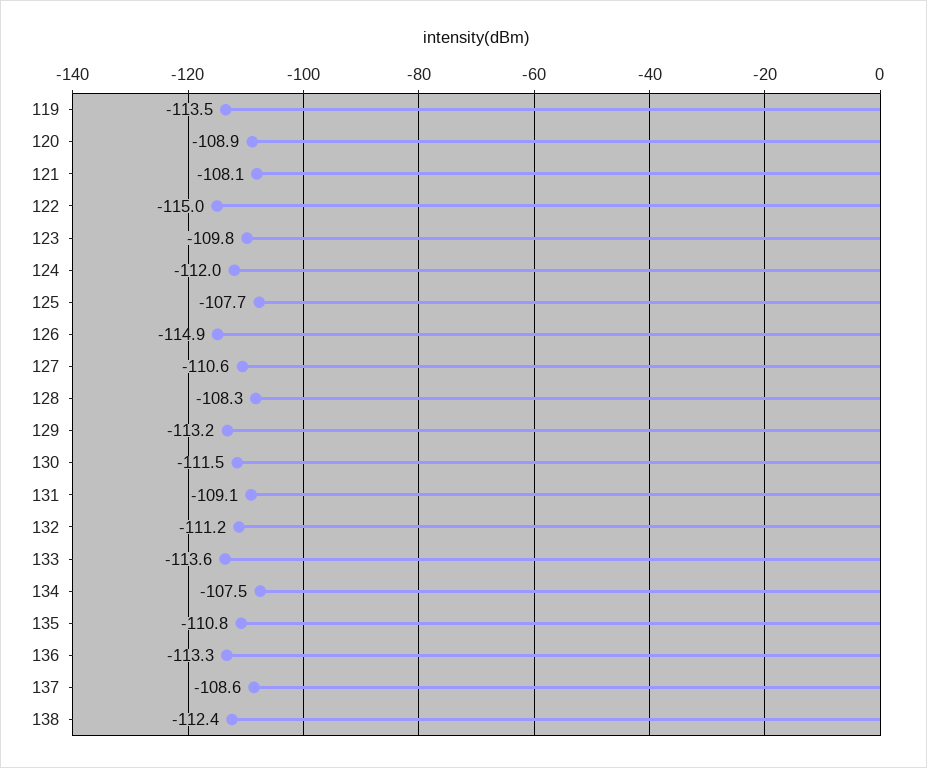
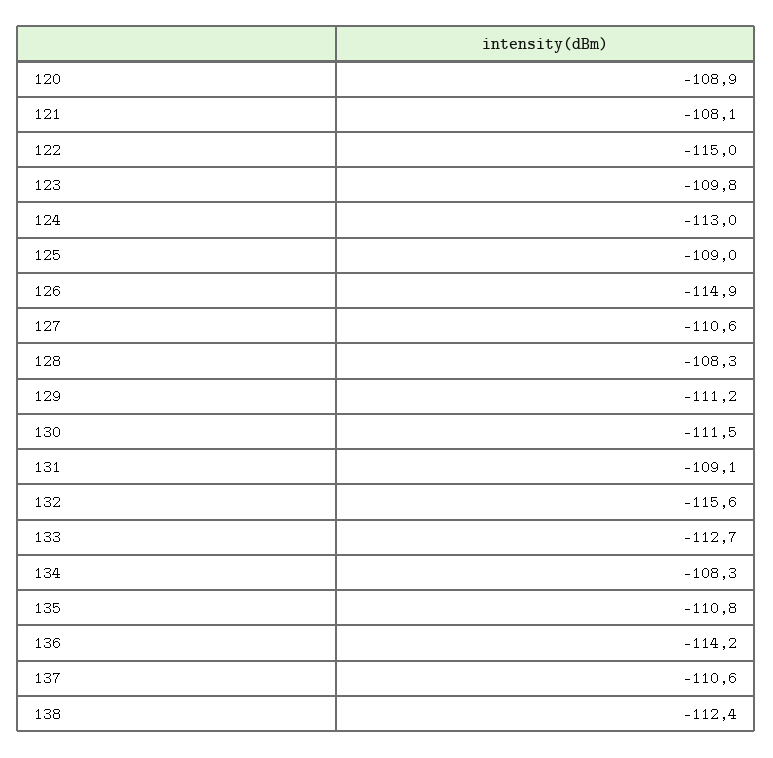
  {
-   "119": -113.5,
    "120": -108.9,
    "121": -108.1,
    "122": -115,
    "123": -109.8,
-   "124": -112,
+   "124": -113,
-   "125": -107.7,
+   "125": -109,
    "126": -114.9,
    "127": -110.6,
    "128": -108.3,
-   "129": -113.2,
+   "129": -111.2,
    "130": -111.5,
    "131": -109.1,
-   "132": -111.2,
+   "132": -115.6,
-   "133": -113.6,
+   "133": -112.7,
-   "134": -107.5,
+   "134": -108.3,
    "135": -110.8,
-   "136": -113.3,
+   "136": -114.2,
-   "137": -108.6,
+   "137": -110.6,
    "138": -112.4
  }

